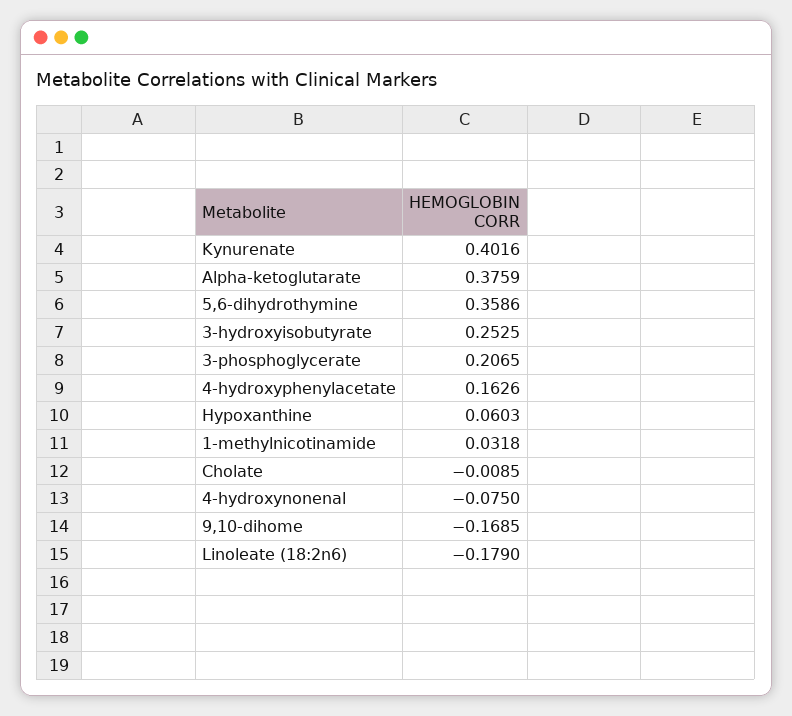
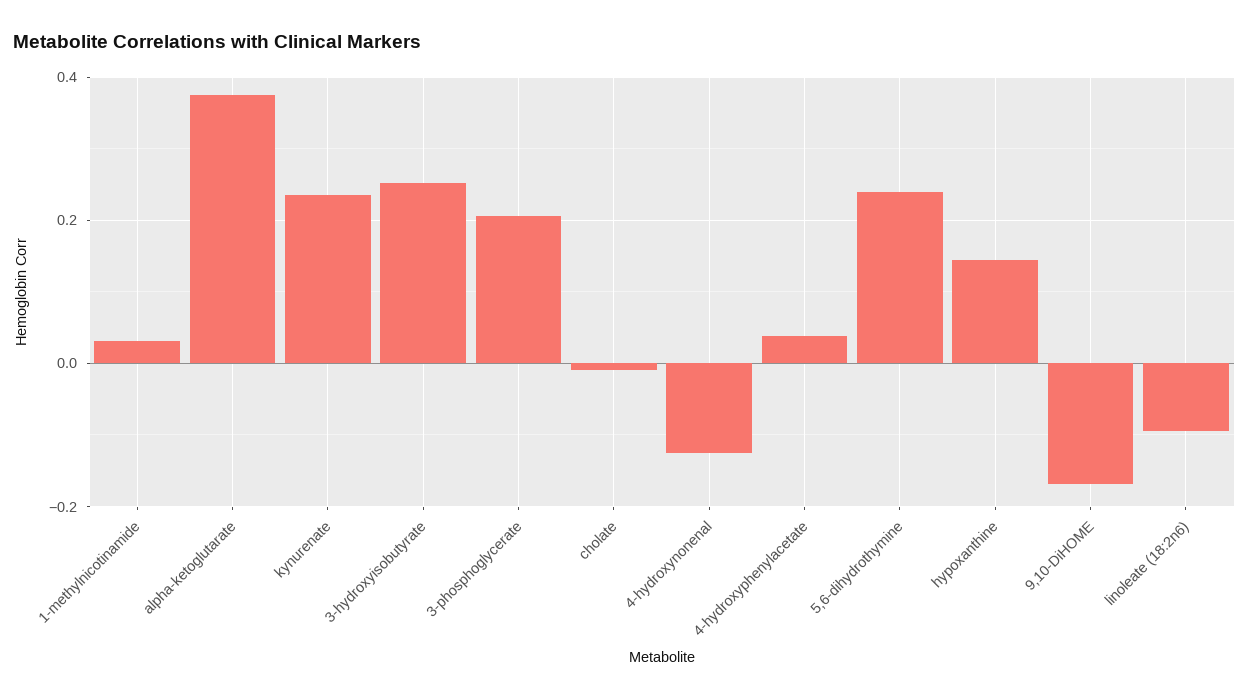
  {
-   "Kynurenate": 0.4016,
+   "Kynurenate": 0.24,
    "Alpha-ketoglutarate": 0.3759,
-   "5,6-dihydrothymine": 0.3586,
+   "5,6-dihydrothymine": 0.24,
    "3-hydroxyisobutyrate": 0.2525,
    "3-phosphoglycerate": 0.2065,
-   "4-hydroxyphenylacetate": 0.1626,
+   "4-hydroxyphenylacetate": 0.04,
-   "Hypoxanthine": 0.0603,
+   "Hypoxanthine": 0.14,
    "1-methylnicotinamide": 0.0318,
    "Cholate": -0.0085,
-   "4-hydroxynonenal": -0.075,
+   "4-hydroxynonenal": -0.12,
    "9,10-dihome": -0.1685,
-   "Linoleate (18:2n6)": -0.179
+   "Linoleate (18:2n6)": -0.1
  }

